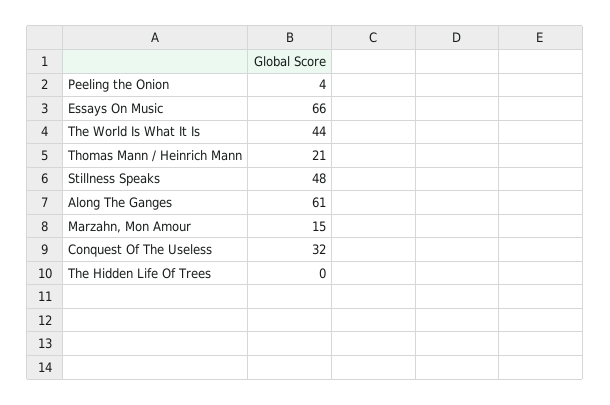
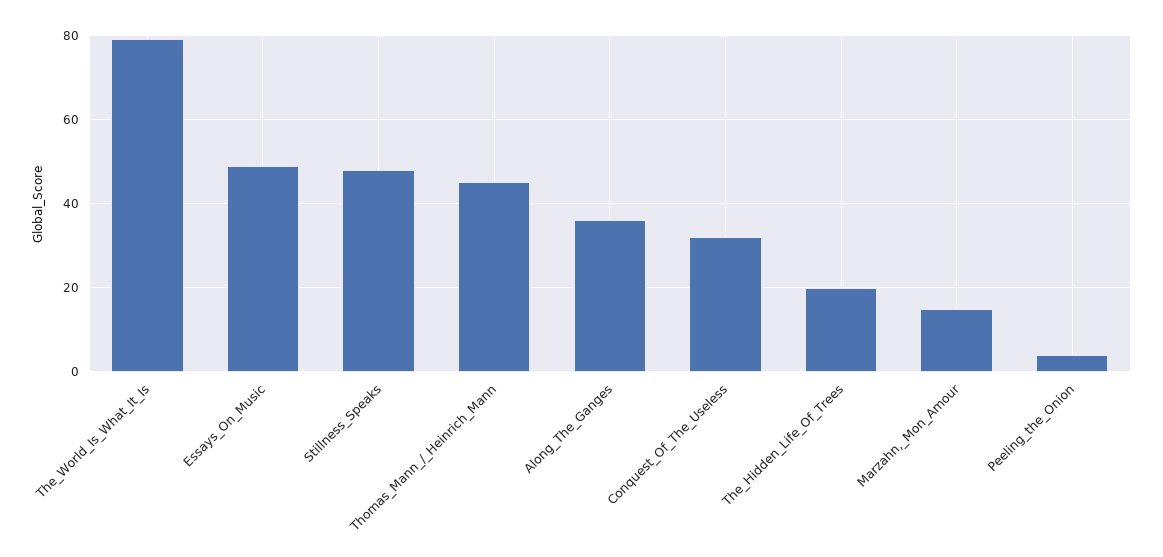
  {
    "Peeling the Onion": 4,
-   "Essays On Music": 66,
+   "Essays On Music": 50,
-   "The World Is What It Is": 44,
+   "The World Is What It Is": 80,
-   "Thomas Mann / Heinrich Mann": 21,
+   "Thomas Mann / Heinrich Mann": 45,
    "Stillness Speaks": 48,
-   "Along The Ganges": 61,
+   "Along The Ganges": 35,
    "Marzahn, Mon Amour": 15,
    "Conquest Of The Useless": 32,
-   "The Hidden Life Of Trees": 0
+   "The Hidden Life Of Trees": 20
  }

